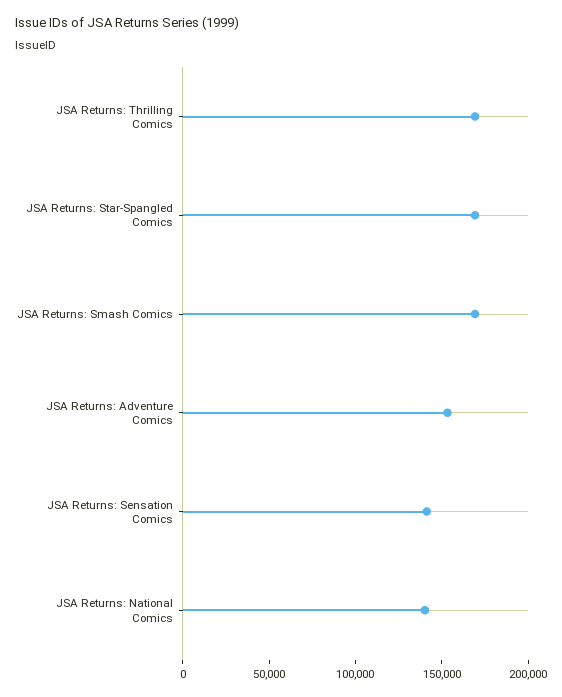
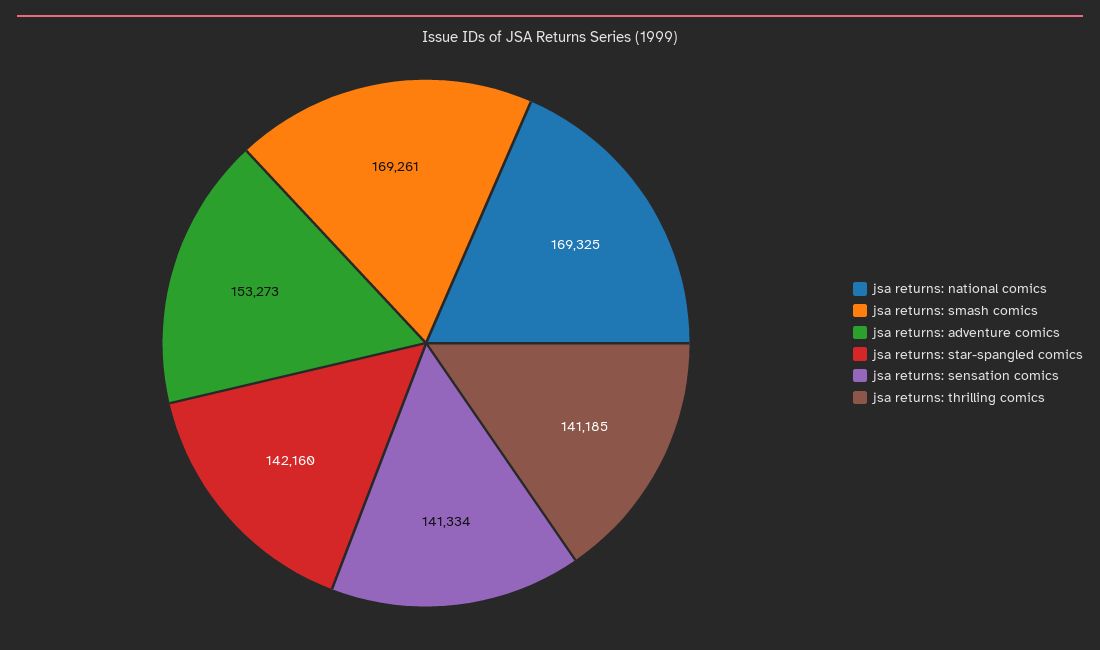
  {
-   "JSA Returns: Thrilling Comics": 170000,
+   "JSA Returns: Thrilling Comics": 141185,
-   "JSA Returns: Star-Spangled Comics": 170000,
+   "JSA Returns: Star-Spangled Comics": 142160,
    "JSA Returns: Smash Comics": 169261,
    "JSA Returns: Adventure Comics": 153273,
    "JSA Returns: Sensation Comics": 141334,
-   "JSA Returns: National Comics": 140000
+   "JSA Returns: National Comics": 169325
  }

